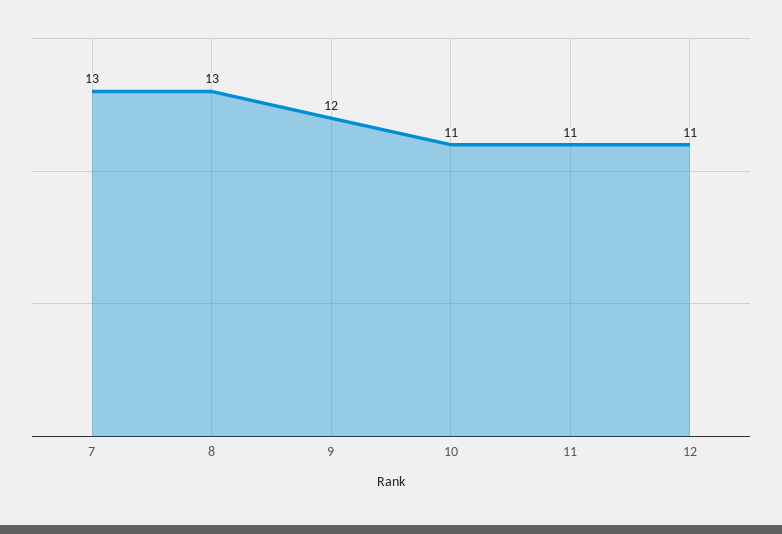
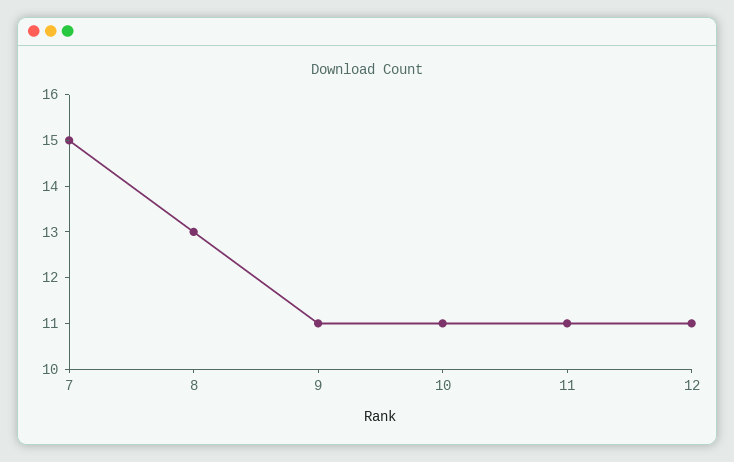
  {
-   "7": 13,
+   "7": 15,
    "8": 13,
-   "9": 12,
+   "9": 11,
    "10": 11,
    "11": 11,
    "12": 11
  }

